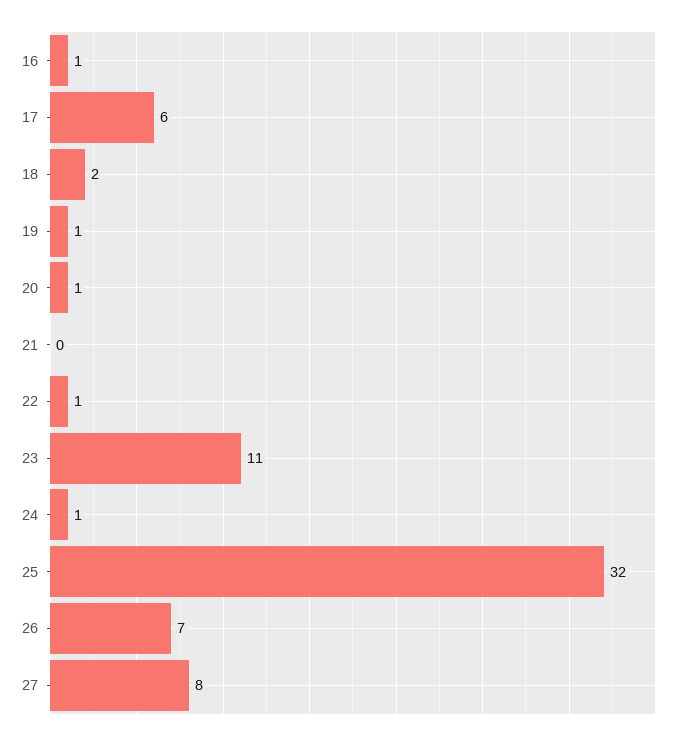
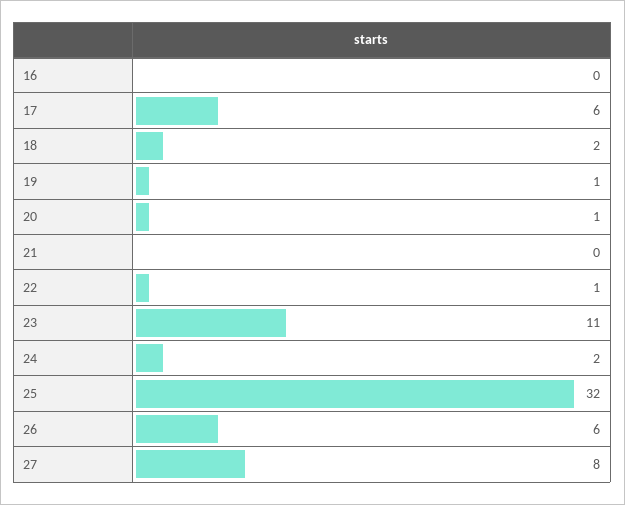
  {
-   "16": 1,
+   "16": 0,
    "17": 6,
    "18": 2,
    "19": 1,
    "20": 1,
    "21": 0,
    "22": 1,
    "23": 11,
-   "24": 1,
+   "24": 2,
    "25": 32,
-   "26": 7,
+   "26": 6,
    "27": 8
  }

